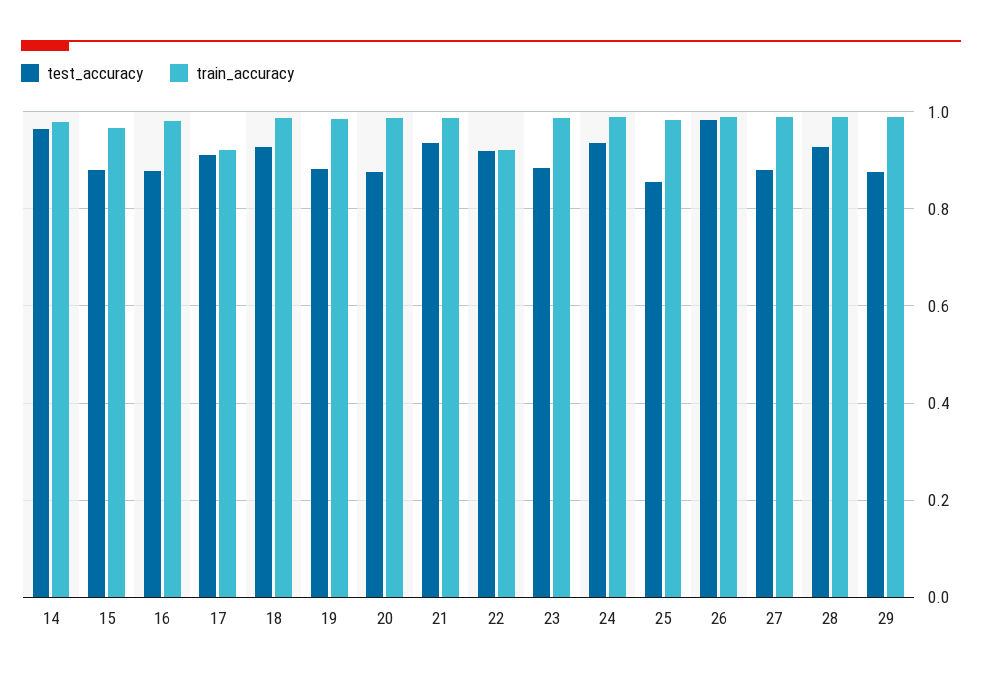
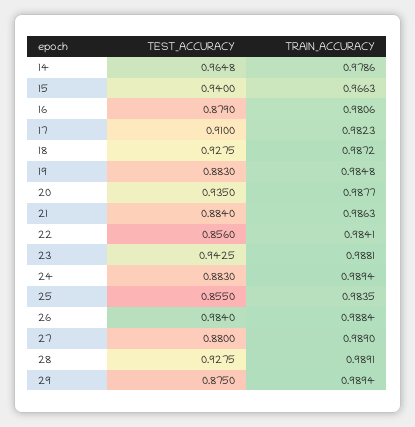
  {
    "test_accuracy": {
      "14": 0.9648,
-     "15": 0.88,
+     "15": 0.94,
      "16": 0.879,
      "17": 0.91,
      "18": 0.9275,
      "19": 0.883,
-     "20": 0.88,
+     "20": 0.935,
-     "21": 0.94,
+     "21": 0.884,
-     "22": 0.92,
+     "22": 0.856,
-     "23": 0.88,
+     "23": 0.9425,
-     "24": 0.94,
+     "24": 0.883,
      "25": 0.855,
      "26": 0.984,
      "27": 0.88,
      "28": 0.9275,
      "29": 0.875
    },
    "train_accuracy": {
      "14": 0.9786,
      "15": 0.9663,
      "16": 0.9806,
-     "17": 0.92,
+     "17": 0.9823,
      "18": 0.9872,
      "19": 0.9848,
      "20": 0.9877,
      "21": 0.9863,
-     "22": 0.92,
+     "22": 0.9841,
      "23": 0.9881,
      "24": 0.9894,
      "25": 0.9835,
      "26": 0.9884,
      "27": 0.989,
      "28": 0.9891,
      "29": 0.9894
    }
  }

